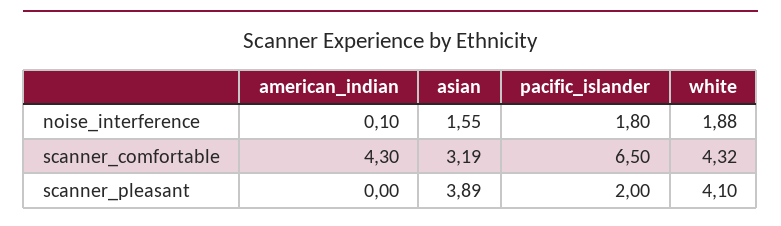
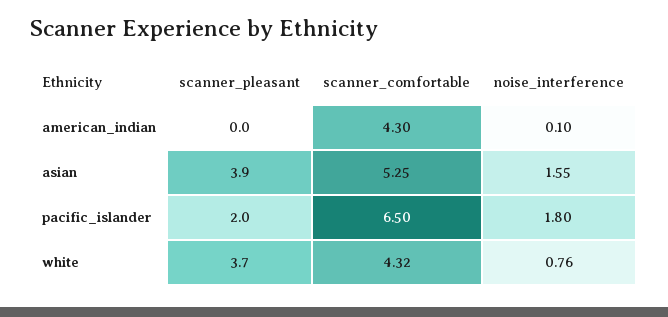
  {
    "american_indian": {
      "noise_interference": 0.1,
      "scanner_comfortable": 4.3,
      "scanner_pleasant": 0
    },
    "asian": {
      "noise_interference": 1.55,
-     "scanner_comfortable": 3.19,
+     "scanner_comfortable": 5.25,
      "scanner_pleasant": 3.89
    },
    "pacific_islander": {
      "noise_interference": 1.8,
      "scanner_comfortable": 6.5,
      "scanner_pleasant": 2
    },
    "white": {
-     "noise_interference": 1.88,
+     "noise_interference": 0.76,
      "scanner_comfortable": 4.32,
-     "scanner_pleasant": 4.1
+     "scanner_pleasant": 3.7
    }
  }

